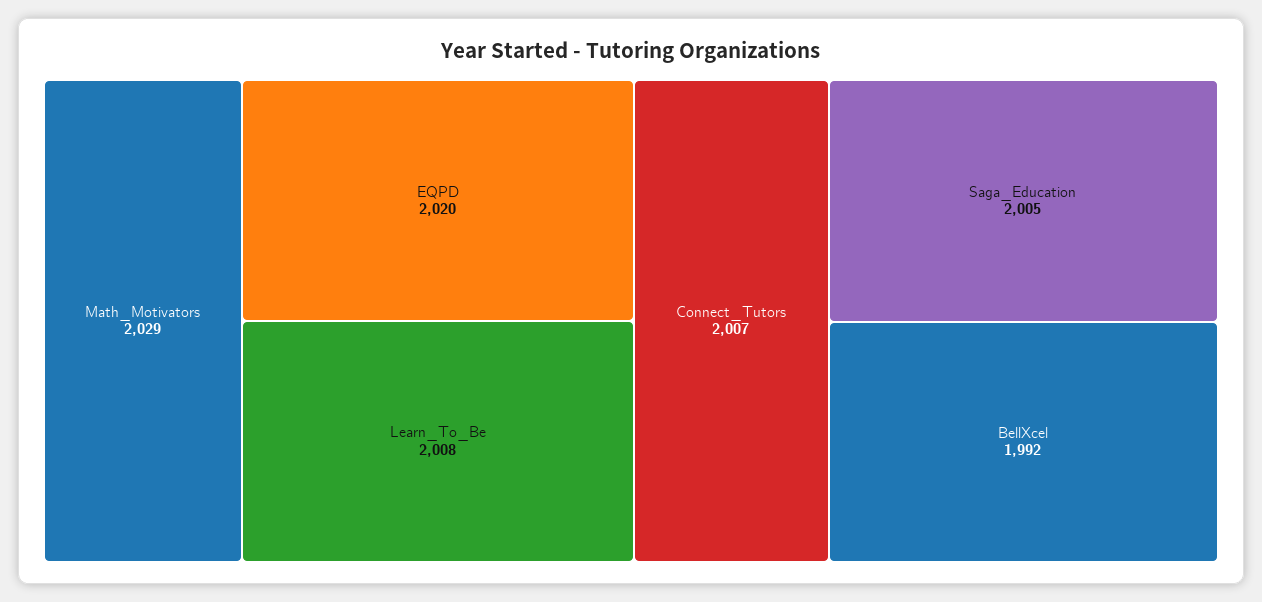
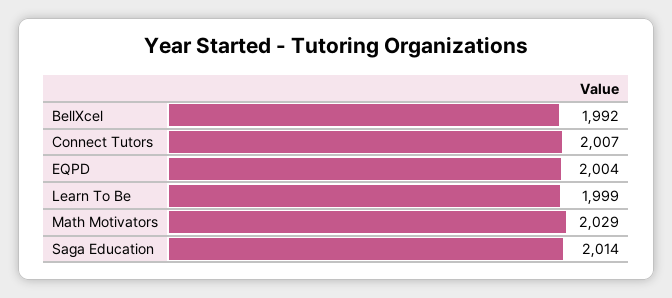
  {
    "Math_Motivators": 2029,
-   "EQPD": 2020,
+   "EQPD": 2004,
-   "Learn_To_Be": 2008,
+   "Learn_To_Be": 1999,
    "Connect_Tutors": 2007,
-   "Saga_Education": 2005,
+   "Saga_Education": 2014,
    "BellXcel": 1992
  }

